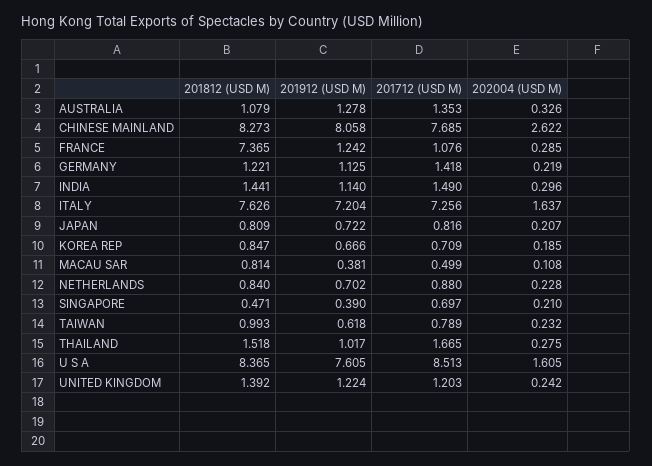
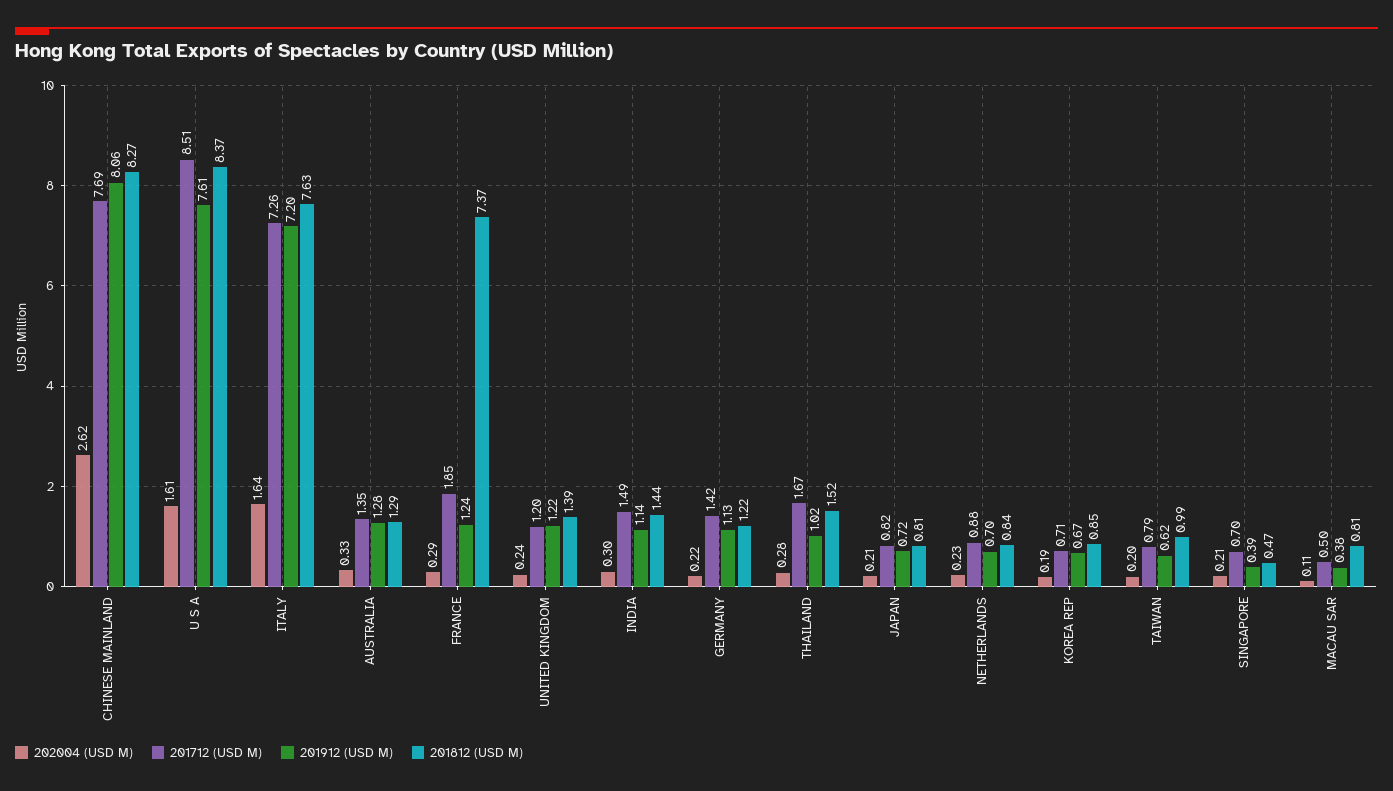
  {
    "201812 (USD M)": {
-     "AUSTRALIA": 1.079,
+     "AUSTRALIA": 1.29,
      "CHINESE MAINLAND": 8.273,
      "FRANCE": 7.365,
      "GERMANY": 1.221,
      "INDIA": 1.441,
      "ITALY": 7.626,
      "JAPAN": 0.809,
      "KOREA REP": 0.847,
      "MACAU SAR": 0.814,
      "NETHERLANDS": 0.84,
      "SINGAPORE": 0.471,
      "TAIWAN": 0.993,
      "THAILAND": 1.518,
      "U S A": 8.365,
      "UNITED KINGDOM": 1.392
    },
    "201912 (USD M)": {
      "AUSTRALIA": 1.278,
      "CHINESE MAINLAND": 8.058,
      "FRANCE": 1.242,
      "GERMANY": 1.125,
      "INDIA": 1.14,
      "ITALY": 7.204,
      "JAPAN": 0.722,
      "KOREA REP": 0.666,
      "MACAU SAR": 0.381,
      "NETHERLANDS": 0.702,
      "SINGAPORE": 0.39,
      "TAIWAN": 0.618,
      "THAILAND": 1.017,
      "U S A": 7.605,
      "UNITED KINGDOM": 1.224
    },
    "201712 (USD M)": {
      "AUSTRALIA": 1.353,
      "CHINESE MAINLAND": 7.685,
-     "FRANCE": 1.076,
+     "FRANCE": 1.85,
      "GERMANY": 1.418,
      "INDIA": 1.49,
      "ITALY": 7.256,
      "JAPAN": 0.816,
      "KOREA REP": 0.709,
      "MACAU SAR": 0.499,
      "NETHERLANDS": 0.88,
      "SINGAPORE": 0.697,
      "TAIWAN": 0.789,
      "THAILAND": 1.665,
      "U S A": 8.513,
      "UNITED KINGDOM": 1.203
    },
    "202004 (USD M)": {
      "AUSTRALIA": 0.326,
      "CHINESE MAINLAND": 2.622,
      "FRANCE": 0.285,
      "GERMANY": 0.219,
      "INDIA": 0.296,
      "ITALY": 1.637,
      "JAPAN": 0.207,
      "KOREA REP": 0.185,
      "MACAU SAR": 0.108,
      "NETHERLANDS": 0.228,
      "SINGAPORE": 0.21,
-     "TAIWAN": 0.232,
+     "TAIWAN": 0.2,
      "THAILAND": 0.275,
      "U S A": 1.605,
      "UNITED KINGDOM": 0.242
    }
  }

